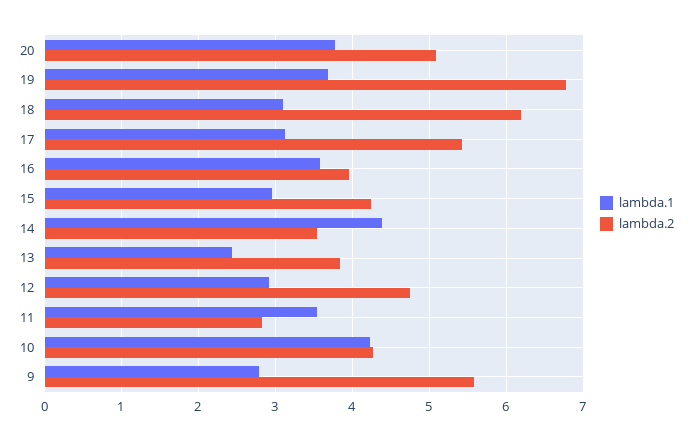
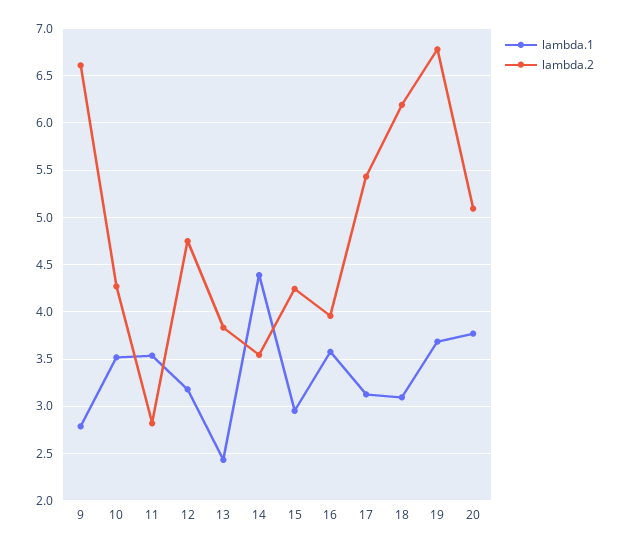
  {
    "lambda.1": {
      "20": 3.8,
      "19": 3.7,
      "18": 3.1,
      "17": 3.1,
      "16": 3.6,
      "15": 3,
      "14": 4.4,
      "13": 2.4,
-     "12": 2.9,
+     "12": 3.2,
      "11": 3.5,
-     "10": 4.2,
+     "10": 3.5,
      "9": 2.8
    },
    "lambda.2": {
      "20": 5.1,
      "19": 6.8,
      "18": 6.2,
      "17": 5.4,
      "16": 4,
      "15": 4.2,
      "14": 3.5,
      "13": 3.8,
      "12": 4.7,
      "11": 2.8,
      "10": 4.3,
-     "9": 5.6
+     "9": 6.6
    }
  }

